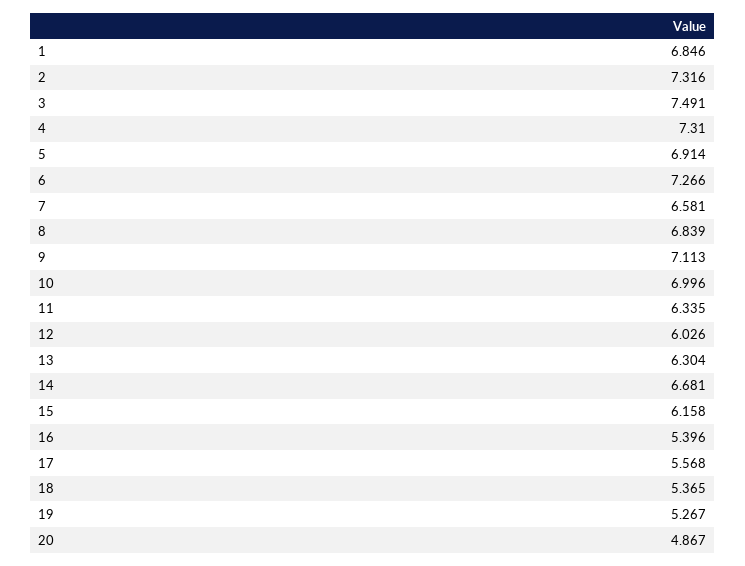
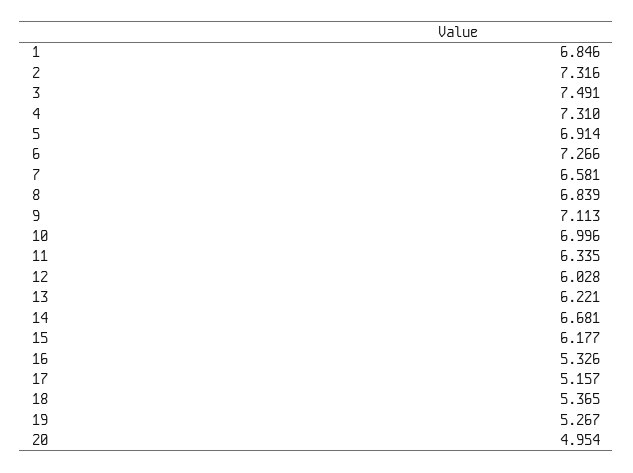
  {
    "1": 6.846,
    "2": 7.316,
    "3": 7.491,
    "4": 7.31,
    "5": 6.914,
    "6": 7.266,
    "7": 6.581,
    "8": 6.839,
    "9": 7.113,
    "10": 6.996,
    "11": 6.335,
-   "12": 6.026,
+   "12": 6.028,
-   "13": 6.304,
+   "13": 6.221,
    "14": 6.681,
-   "15": 6.158,
+   "15": 6.177,
-   "16": 5.396,
+   "16": 5.326,
-   "17": 5.568,
+   "17": 5.157,
    "18": 5.365,
    "19": 5.267,
-   "20": 4.867
+   "20": 4.954
  }

